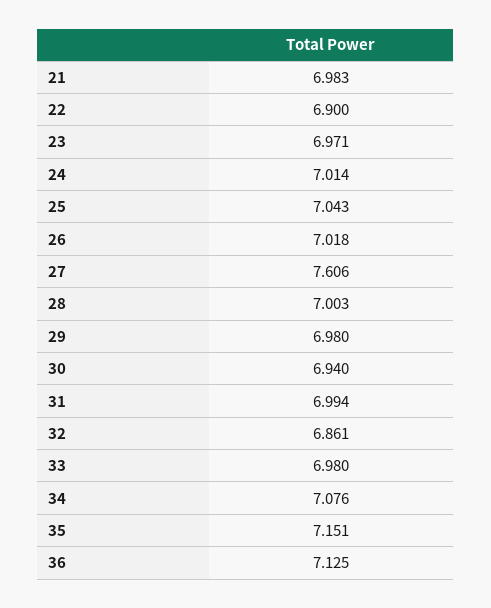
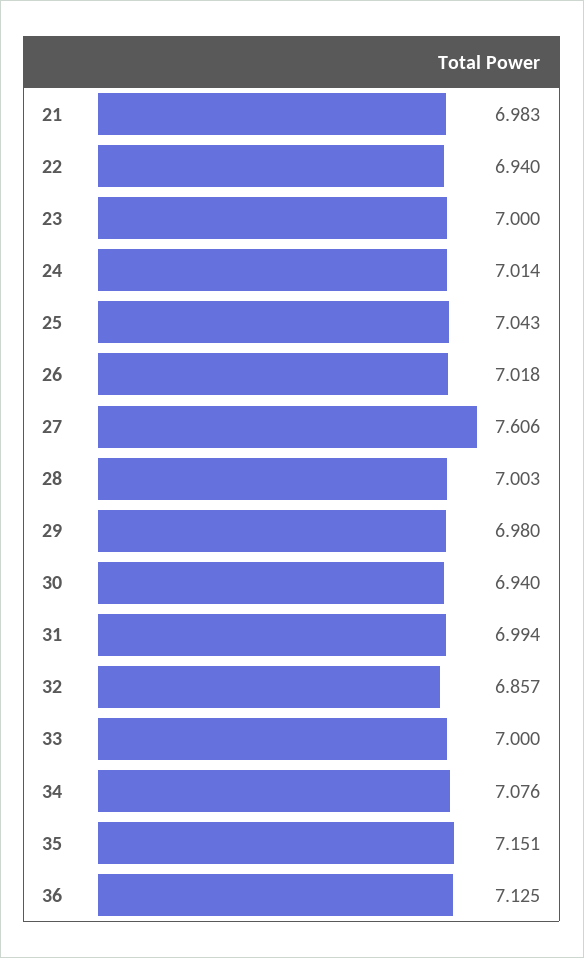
  {
    "21": 6.983,
-   "22": 6.9,
+   "22": 6.94,
-   "23": 6.971,
+   "23": 7,
    "24": 7.014,
    "25": 7.043,
    "26": 7.018,
    "27": 7.606,
    "28": 7.003,
    "29": 6.98,
    "30": 6.94,
    "31": 6.994,
-   "32": 6.861,
+   "32": 6.857,
-   "33": 6.98,
+   "33": 7,
    "34": 7.076,
    "35": 7.151,
    "36": 7.125
  }

